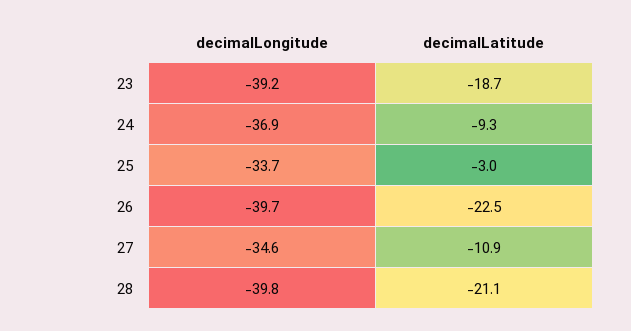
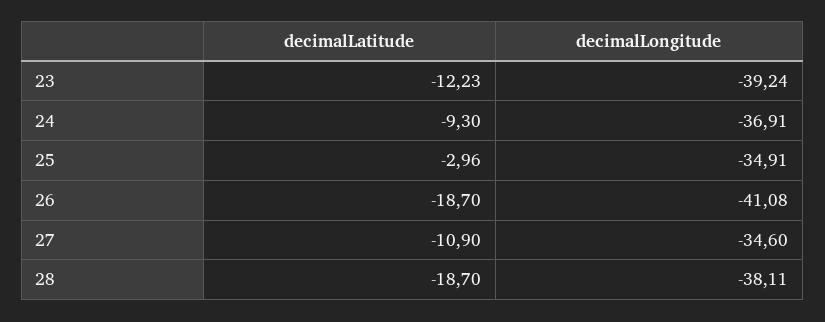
  {
    "decimalLongitude": {
      "23": -39.24,
      "24": -36.91,
-     "25": -33.7,
+     "25": -34.91,
-     "26": -39.7,
+     "26": -41.08,
      "27": -34.6,
-     "28": -39.8
+     "28": -38.11
    },
    "decimalLatitude": {
-     "23": -18.7,
+     "23": -12.23,
      "24": -9.3,
      "25": -2.96,
-     "26": -22.5,
+     "26": -18.7,
      "27": -10.9,
-     "28": -21.1
+     "28": -18.7
    }
  }

